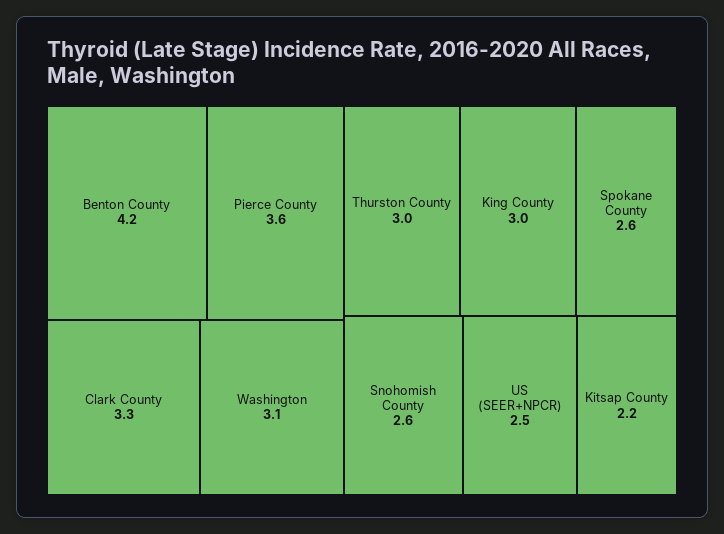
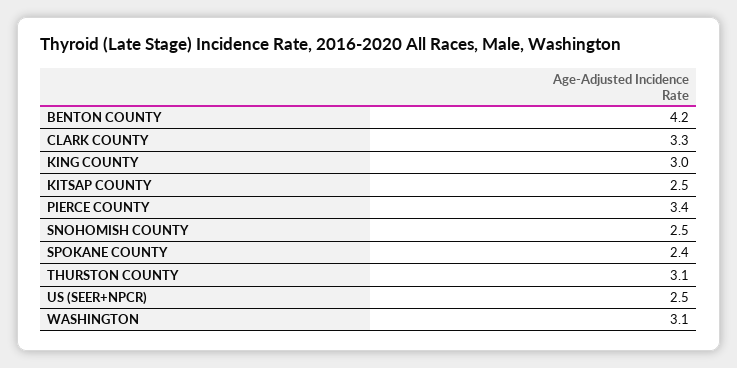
  {
    "Benton County": 4.2,
-   "Pierce County": 3.6,
+   "Pierce County": 3.4,
    "Clark County": 3.3,
    "Washington": 3.1,
-   "Thurston County": 3,
+   "Thurston County": 3.1,
    "King County": 3,
-   "Spokane County": 2.6,
+   "Spokane County": 2.4,
-   "Snohomish County": 2.6,
+   "Snohomish County": 2.5,
    "US (SEER+NPCR)": 2.5,
-   "Kitsap County": 2.2
+   "Kitsap County": 2.5
  }

